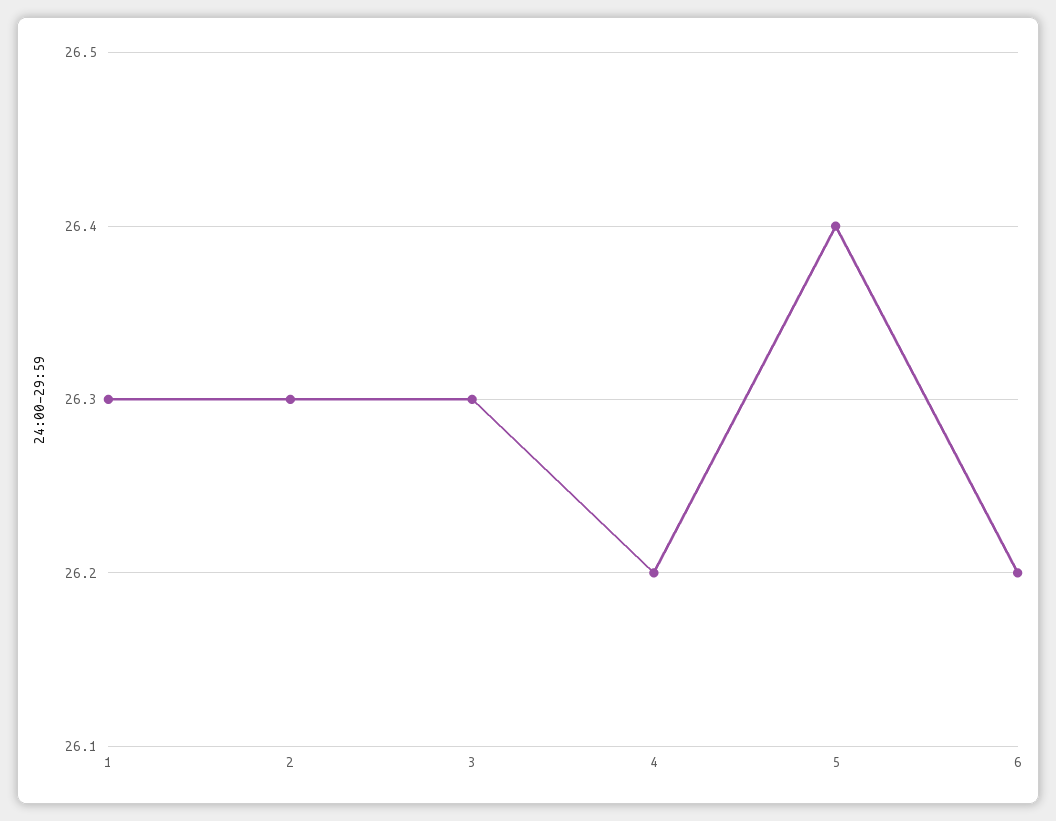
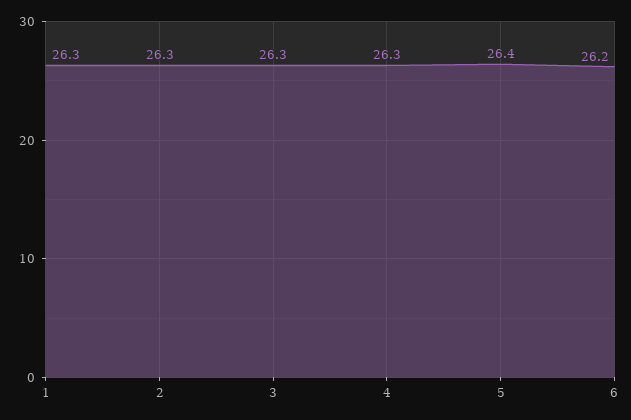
  {
    "1": 26.3,
    "2": 26.3,
    "3": 26.3,
-   "4": 26.2,
+   "4": 26.3,
    "5": 26.4,
    "6": 26.2
  }

